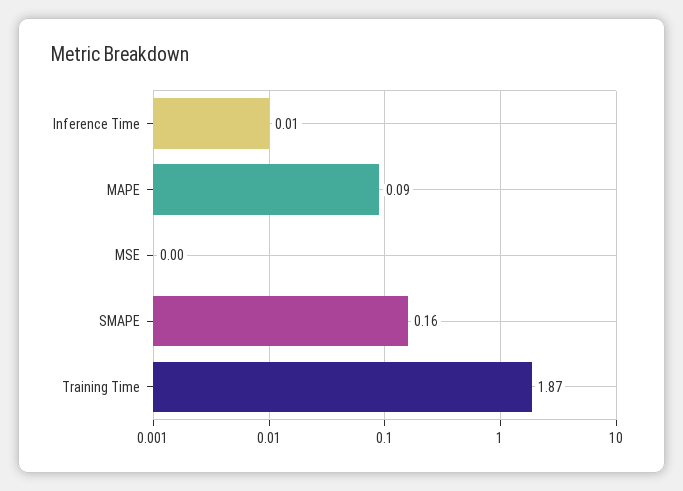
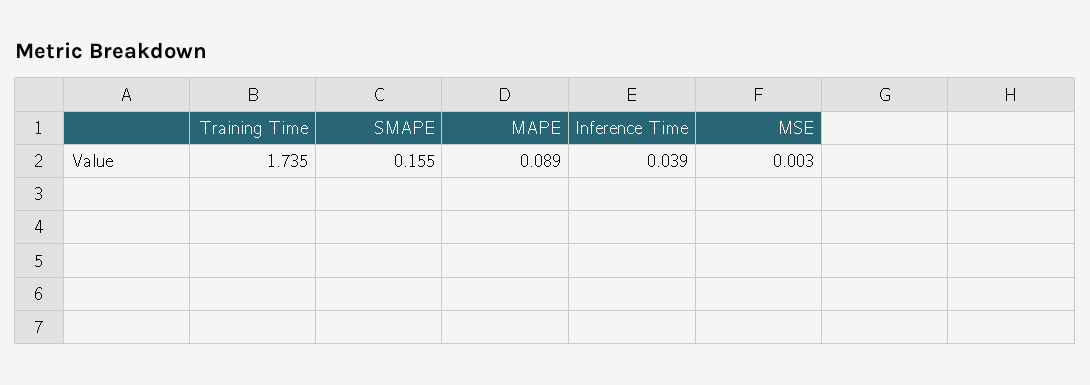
  {
-   "Inference Time": 0.01,
+   "Inference Time": 0.039,
    "MAPE": 0.089,
    "MSE": 0.003,
    "SMAPE": 0.155,
-   "Training Time": 1.87
+   "Training Time": 1.735
  }

